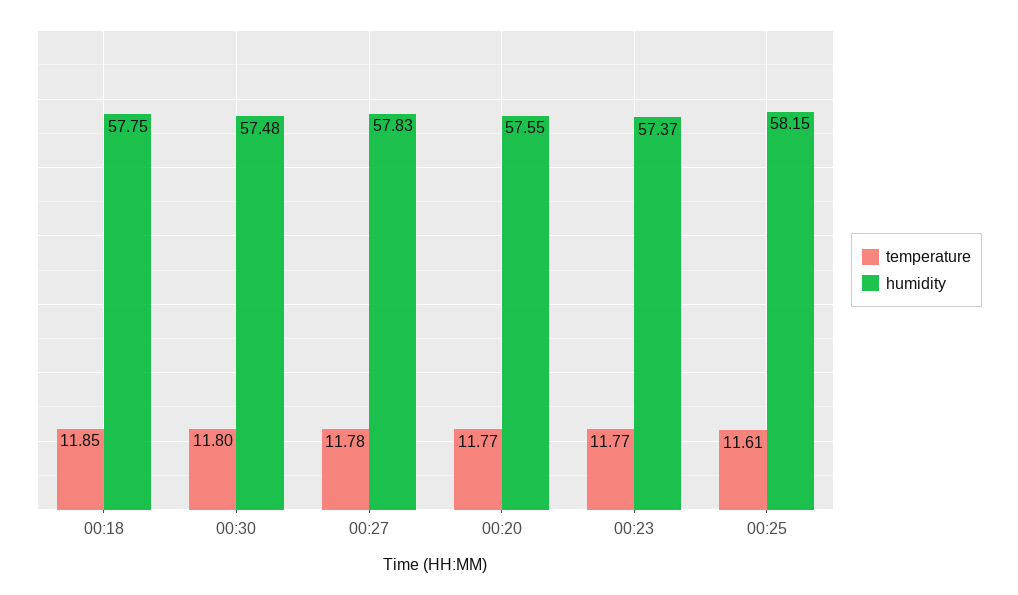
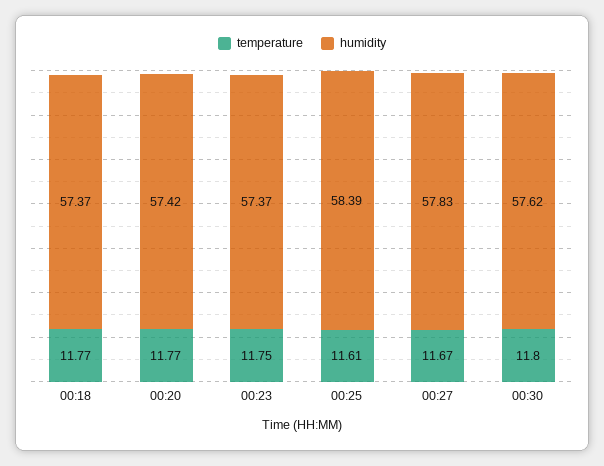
  {
    "temperature": {
-     "00:18": 11.85,
+     "00:18": 11.77,
      "00:30": 11.8,
-     "00:27": 11.78,
+     "00:27": 11.67,
      "00:20": 11.77,
-     "00:23": 11.77,
+     "00:23": 11.75,
      "00:25": 11.61
    },
    "humidity": {
-     "00:18": 57.75,
+     "00:18": 57.37,
-     "00:30": 57.48,
+     "00:30": 57.62,
      "00:27": 57.83,
-     "00:20": 57.55,
+     "00:20": 57.42,
      "00:23": 57.37,
-     "00:25": 58.15
+     "00:25": 58.39
    }
  }

